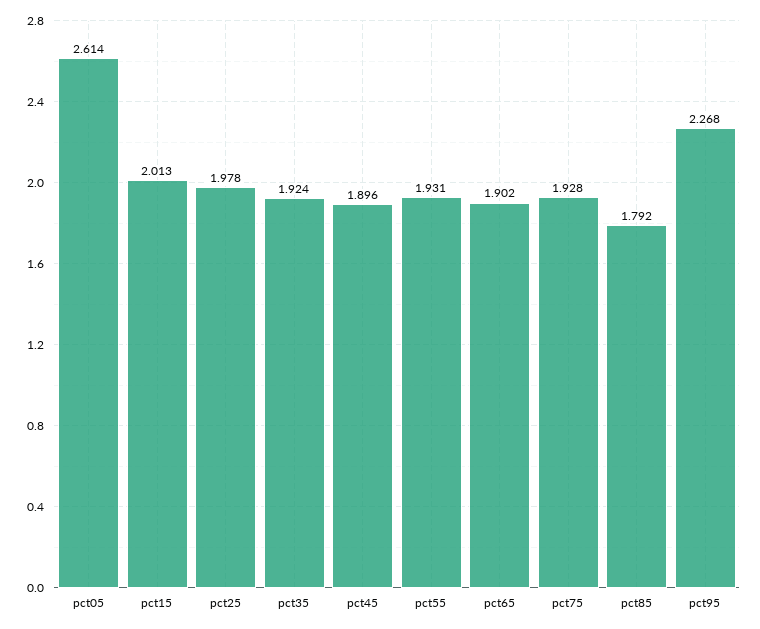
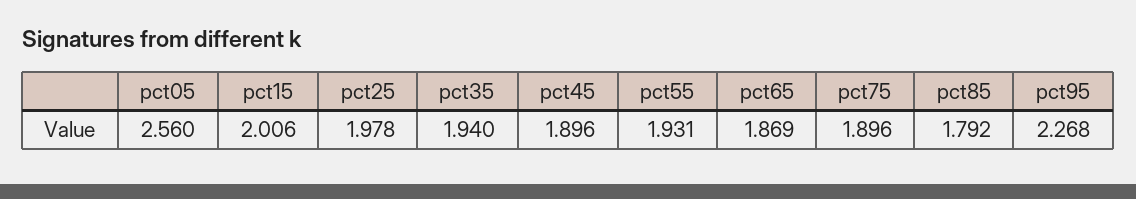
  {
-   "pct05": 2.614,
+   "pct05": 2.56,
-   "pct15": 2.013,
+   "pct15": 2.006,
    "pct25": 1.978,
-   "pct35": 1.924,
+   "pct35": 1.94,
    "pct45": 1.896,
    "pct55": 1.931,
-   "pct65": 1.902,
+   "pct65": 1.869,
-   "pct75": 1.928,
+   "pct75": 1.896,
    "pct85": 1.792,
    "pct95": 2.268
  }

